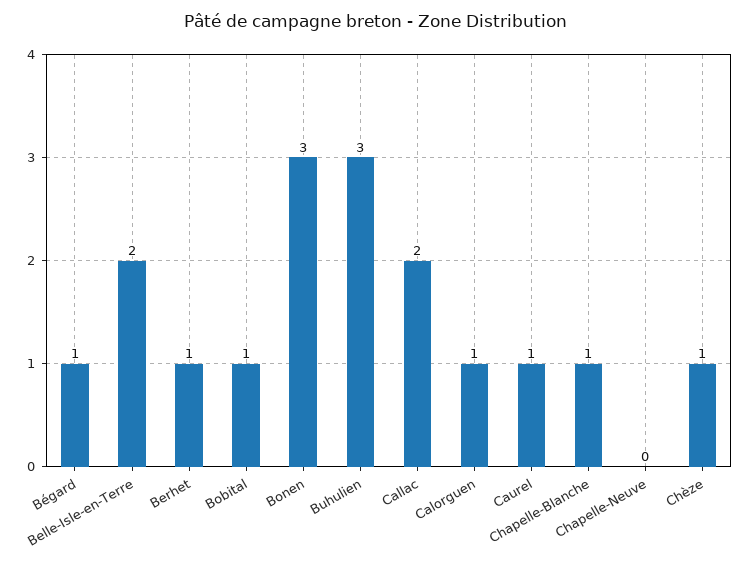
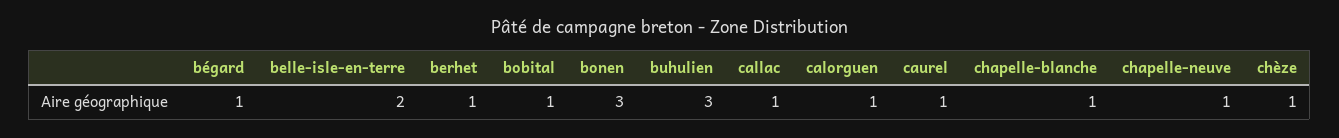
  {
    "Bégard": 1,
    "Belle-Isle-en-Terre": 2,
    "Berhet": 1,
    "Bobital": 1,
    "Bonen": 3,
    "Buhulien": 3,
-   "Callac": 2,
+   "Callac": 1,
    "Calorguen": 1,
    "Caurel": 1,
    "Chapelle-Blanche": 1,
-   "Chapelle-Neuve": 0,
+   "Chapelle-Neuve": 1,
    "Chèze": 1
  }

